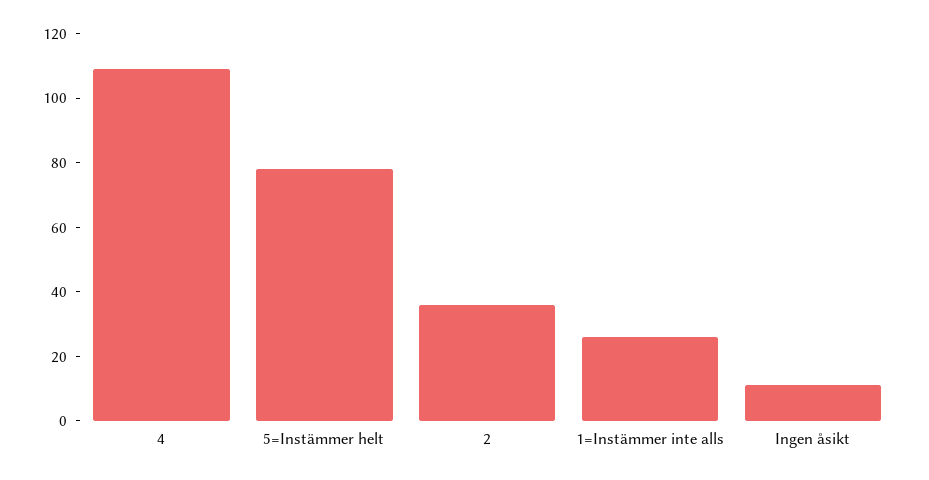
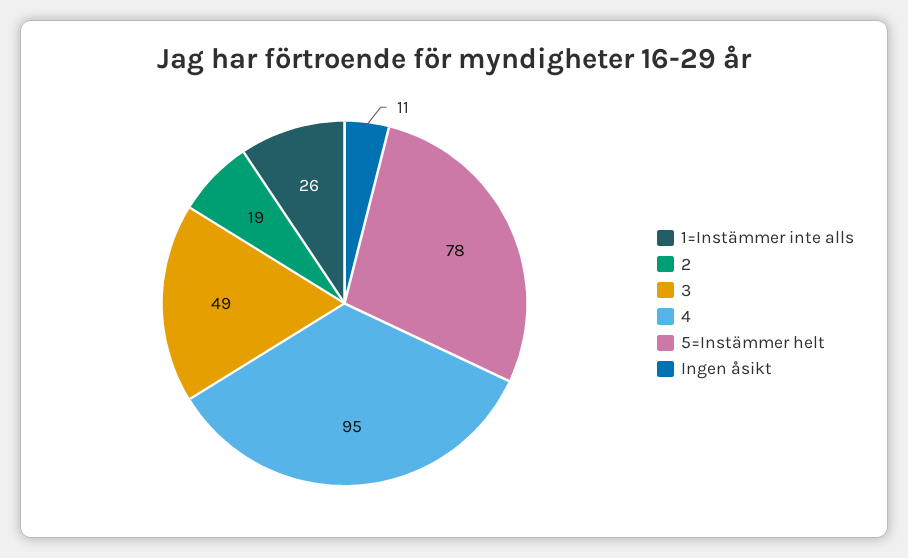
  {
-   "4": 110,
+   "4": 95,
    "5=Instämmer helt": 78,
-   "2": 35,
+   "2": 19,
    "1=Instämmer inte alls": 26,
-   "Ingen åsikt": 11
+   "Ingen åsikt": 11,
+   "3": 49
  }

